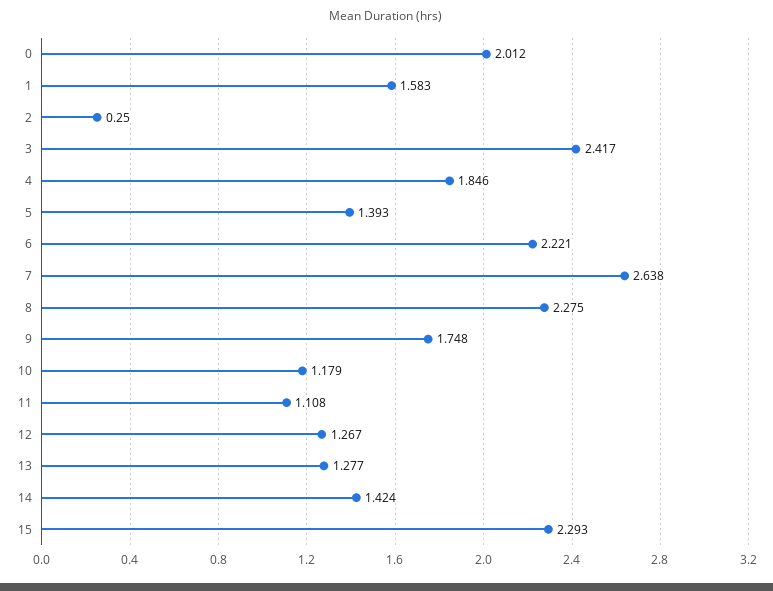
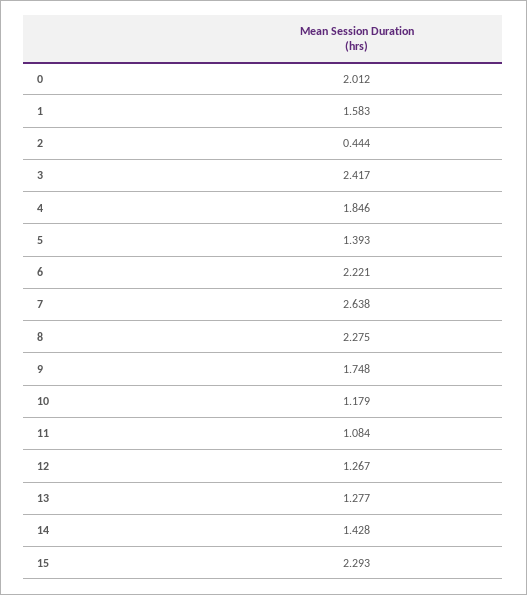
  {
    "0": 2.012,
    "1": 1.583,
-   "2": 0.25,
+   "2": 0.444,
    "3": 2.417,
    "4": 1.846,
    "5": 1.393,
    "6": 2.221,
    "7": 2.638,
    "8": 2.275,
    "9": 1.748,
    "10": 1.179,
-   "11": 1.108,
+   "11": 1.084,
    "12": 1.267,
    "13": 1.277,
-   "14": 1.424,
+   "14": 1.428,
    "15": 2.293
  }

